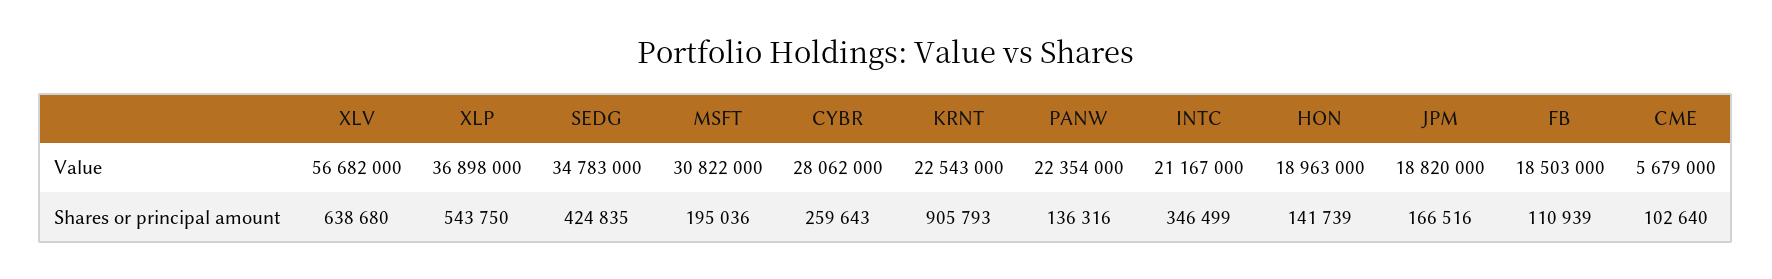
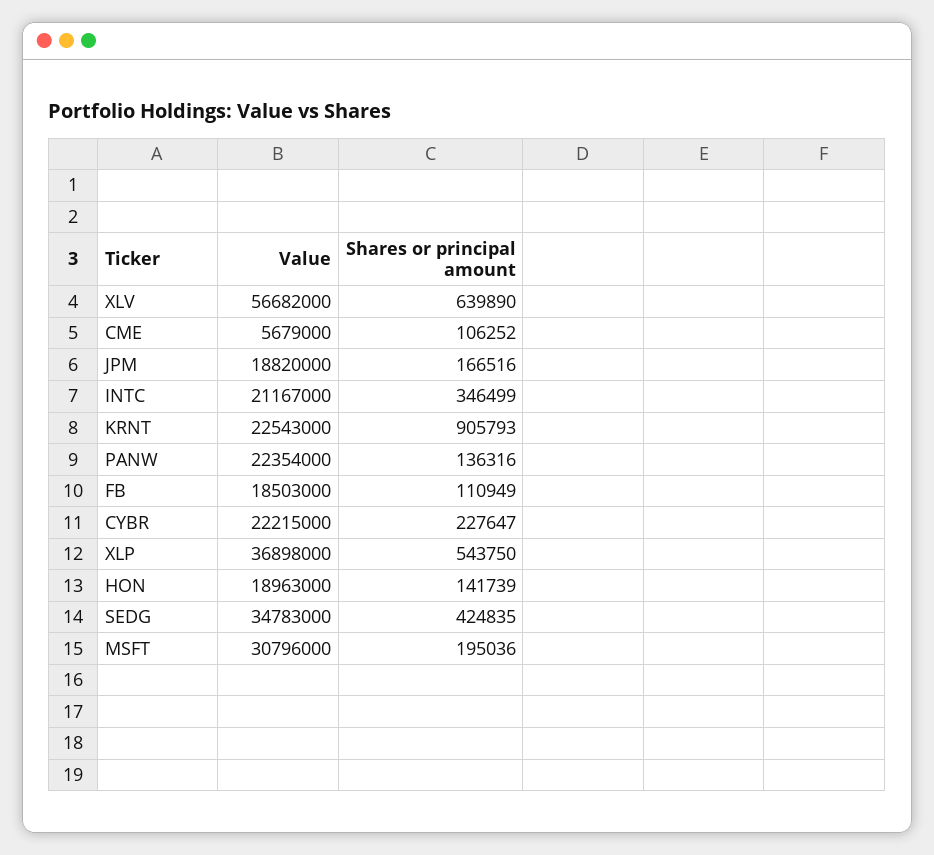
  {
    "XLV": {
      "Value": 56682000,
-     "Shares or principal amount": 638680
+     "Shares or principal amount": 639890
    },
    "XLP": {
      "Value": 36898000,
      "Shares or principal amount": 543750
    },
    "SEDG": {
      "Value": 34783000,
      "Shares or principal amount": 424835
    },
    "MSFT": {
-     "Value": 30822000,
+     "Value": 30796000,
      "Shares or principal amount": 195036
    },
    "CYBR": {
-     "Value": 28062000,
+     "Value": 22215000,
-     "Shares or principal amount": 259643
+     "Shares or principal amount": 227647
    },
    "KRNT": {
      "Value": 22543000,
      "Shares or principal amount": 905793
    },
    "PANW": {
      "Value": 22354000,
      "Shares or principal amount": 136316
    },
    "INTC": {
      "Value": 21167000,
      "Shares or principal amount": 346499
    },
    "HON": {
      "Value": 18963000,
      "Shares or principal amount": 141739
    },
    "JPM": {
      "Value": 18820000,
      "Shares or principal amount": 166516
    },
    "FB": {
      "Value": 18503000,
-     "Shares or principal amount": 110939
+     "Shares or principal amount": 110949
    },
    "CME": {
      "Value": 5679000,
-     "Shares or principal amount": 102640
+     "Shares or principal amount": 106252
    }
  }

